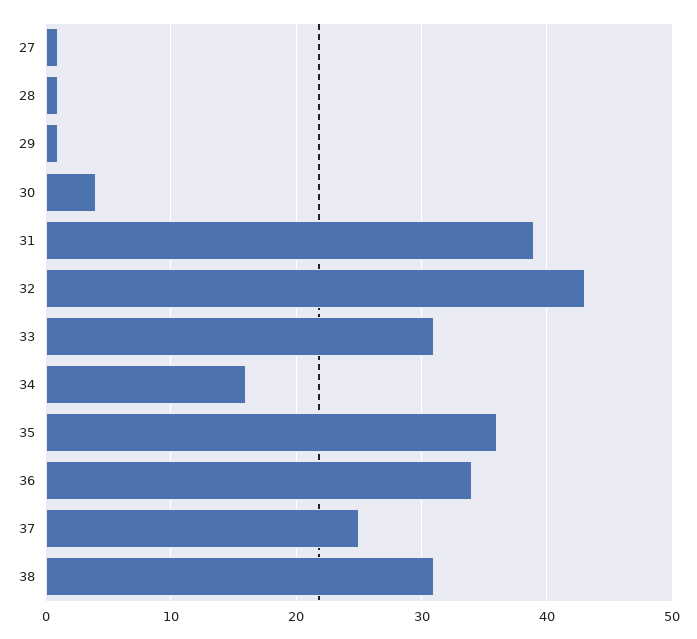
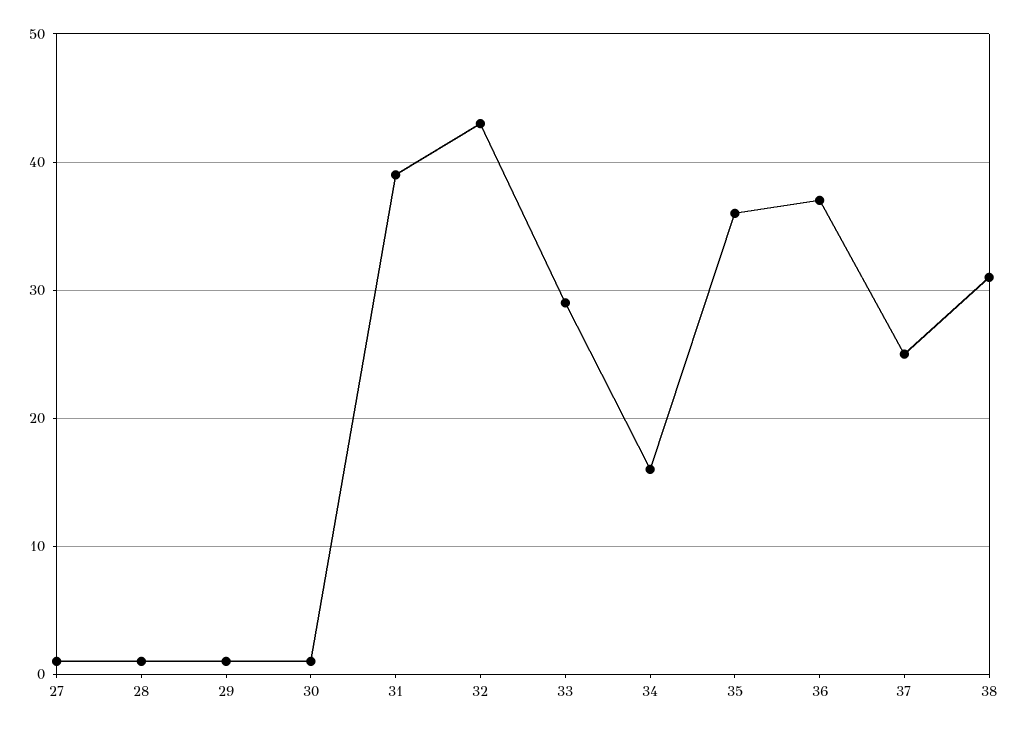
  {
    "27": 1,
    "28": 1,
    "29": 1,
-   "30": 4,
+   "30": 1,
    "31": 39,
    "32": 43,
-   "33": 31,
+   "33": 29,
    "34": 16,
    "35": 36,
-   "36": 34,
+   "36": 37,
    "37": 25,
    "38": 31
  }

